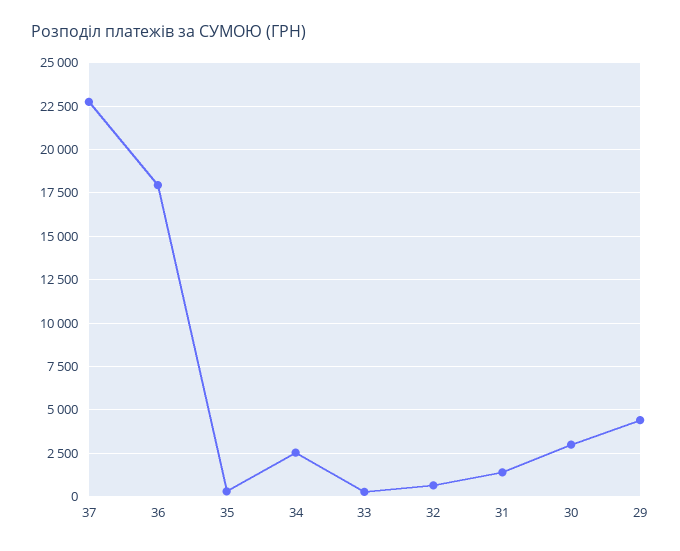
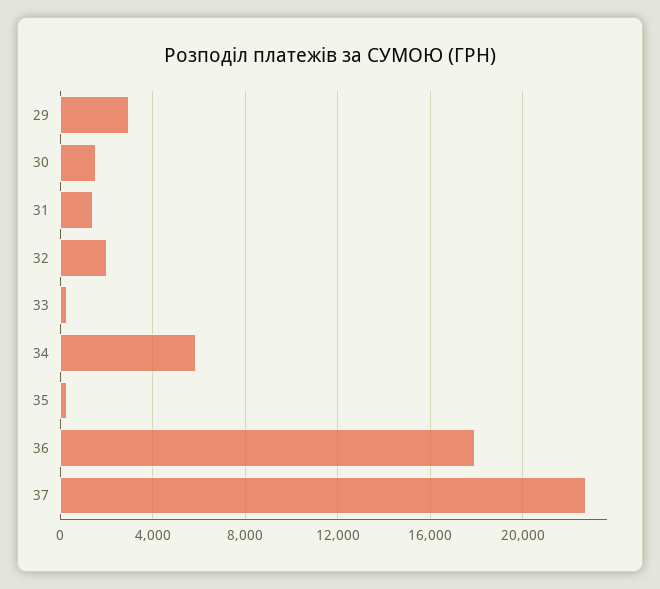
  {
    "37": 22500,
    "36": 18000,
    "35": 500,
-   "34": 2500,
+   "34": 6000,
    "33": 500,
-   "32": 500,
+   "32": 2000,
    "31": 1500,
-   "30": 3000,
+   "30": 1500,
-   "29": 4500
+   "29": 3000
  }

